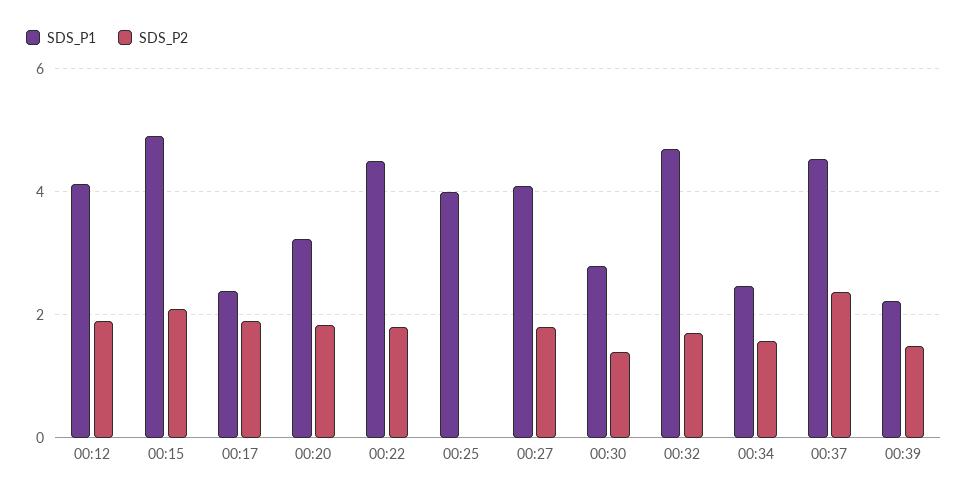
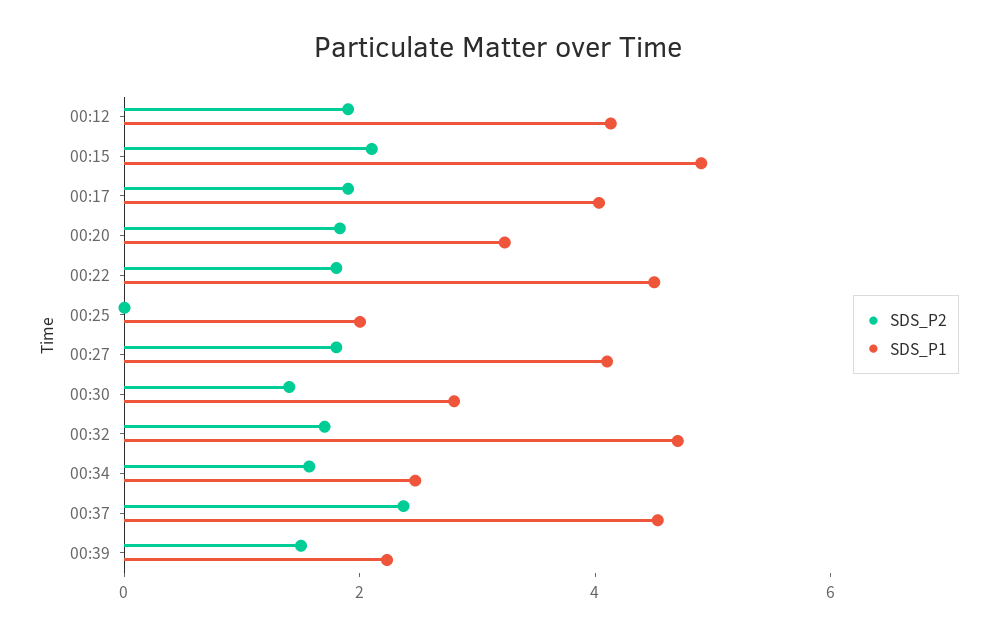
  {
    "SDS_P1": {
      "00:12": 4.2,
      "00:15": 5,
-     "00:17": 2.4,
+     "00:17": 4,
      "00:20": 3.2,
      "00:22": 4.6,
-     "00:25": 4,
+     "00:25": 2,
      "00:27": 4.2,
      "00:30": 2.8,
      "00:32": 4.8,
      "00:34": 2.4,
      "00:37": 4.6,
      "00:39": 2.2
    },
    "SDS_P2": {
      "00:12": 2,
      "00:15": 2.2,
      "00:17": 2,
      "00:20": 1.8,
      "00:22": 1.8,
      "00:25": 0,
      "00:27": 1.8,
      "00:30": 1.4,
      "00:32": 1.8,
      "00:34": 1.6,
      "00:37": 2.4,
      "00:39": 1.6
    }
  }

